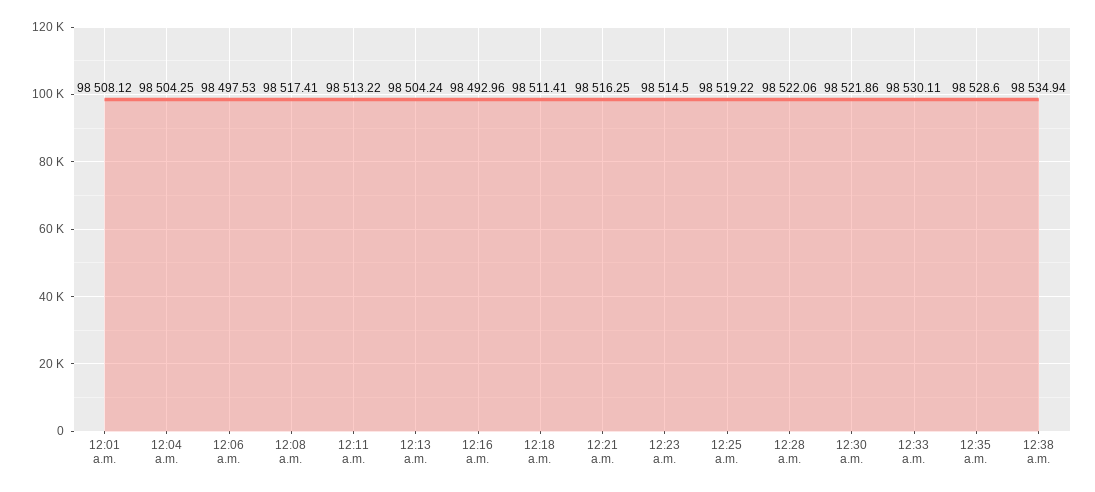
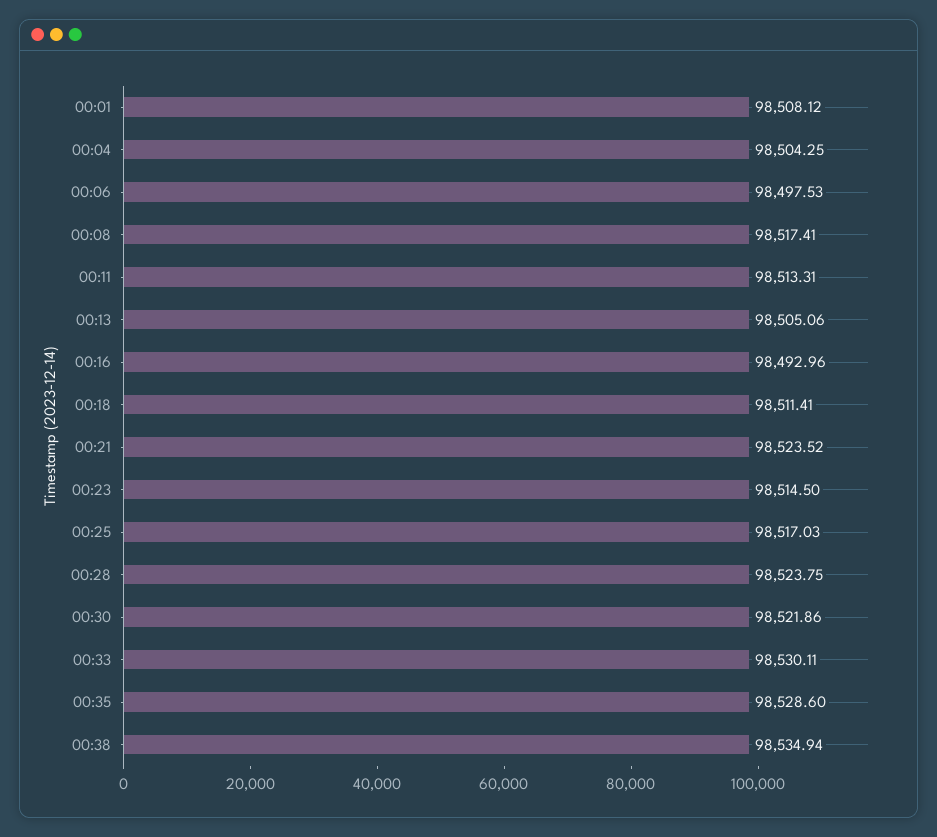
  {
    "12:01 a.m.": 98508.12,
    "12:04 a.m.": 98504.25,
    "12:06 a.m.": 98497.53,
    "12:08 a.m.": 98517.41,
-   "12:11 a.m.": 98513.22,
+   "12:11 a.m.": 98513.31,
-   "12:13 a.m.": 98504.24,
+   "12:13 a.m.": 98505.06,
    "12:16 a.m.": 98492.96,
    "12:18 a.m.": 98511.41,
-   "12:21 a.m.": 98516.25,
+   "12:21 a.m.": 98523.52,
    "12:23 a.m.": 98514.5,
-   "12:25 a.m.": 98519.22,
+   "12:25 a.m.": 98517.03,
-   "12:28 a.m.": 98522.06,
+   "12:28 a.m.": 98523.75,
    "12:30 a.m.": 98521.86,
    "12:33 a.m.": 98530.11,
    "12:35 a.m.": 98528.6,
    "12:38 a.m.": 98534.94
  }

